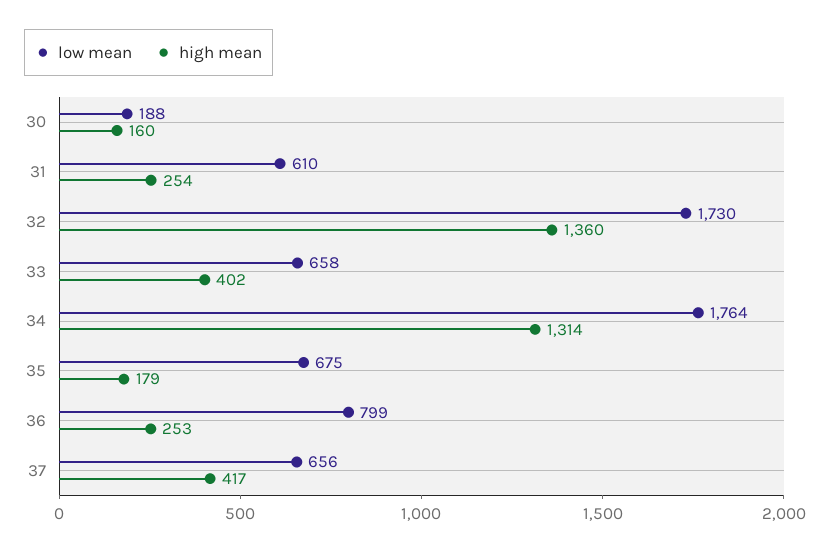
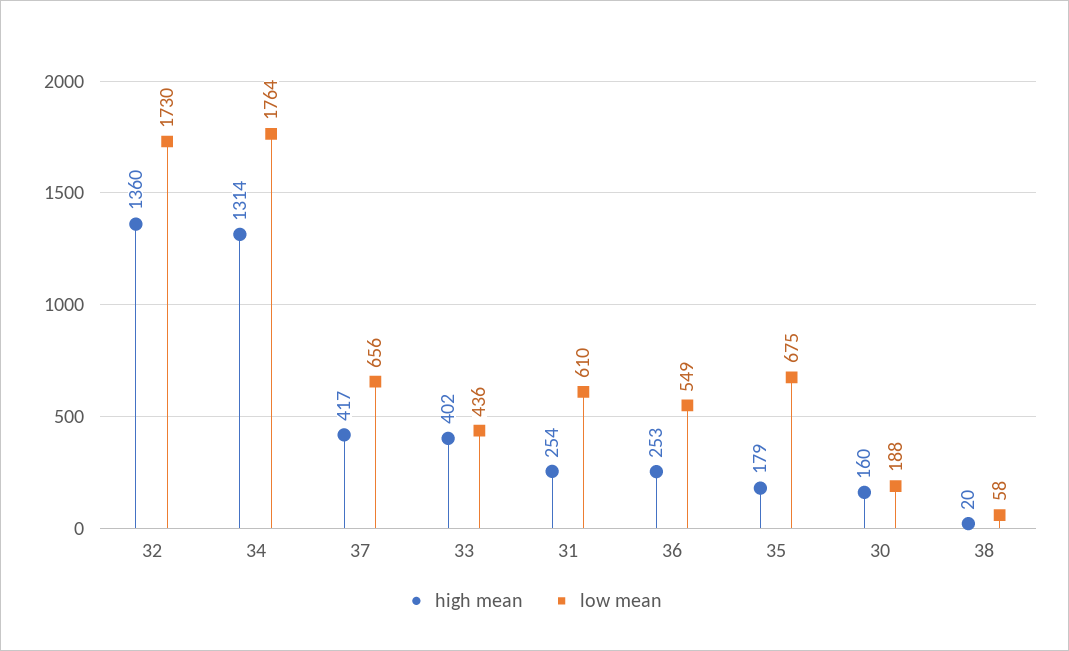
  {
    "low mean": {
      "30": 188,
      "31": 610,
      "32": 1730,
-     "33": 658,
+     "33": 436,
      "34": 1764,
      "35": 675,
-     "36": 799,
+     "36": 549,
-     "37": 656
+     "37": 656,
+     "38": 58
    },
    "high mean": {
      "30": 160,
      "31": 254,
      "32": 1360,
      "33": 402,
      "34": 1314,
      "35": 179,
      "36": 253,
-     "37": 417
+     "37": 417,
+     "38": 20
    }
  }

